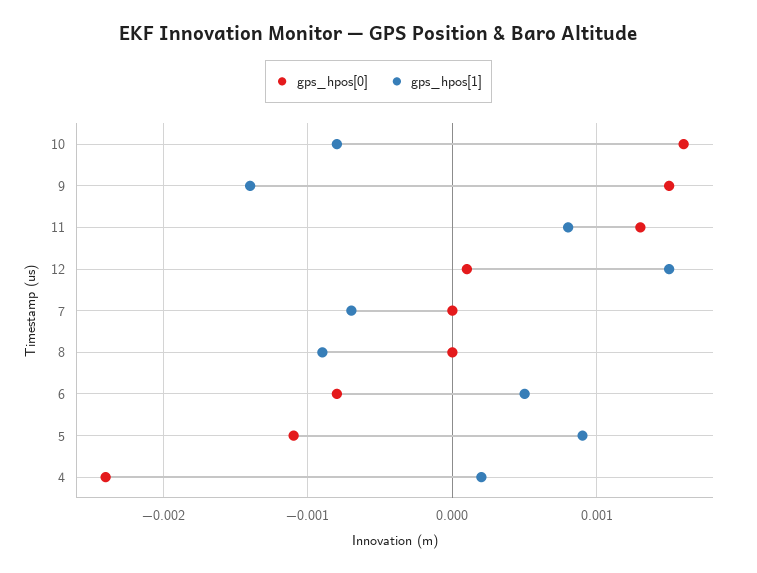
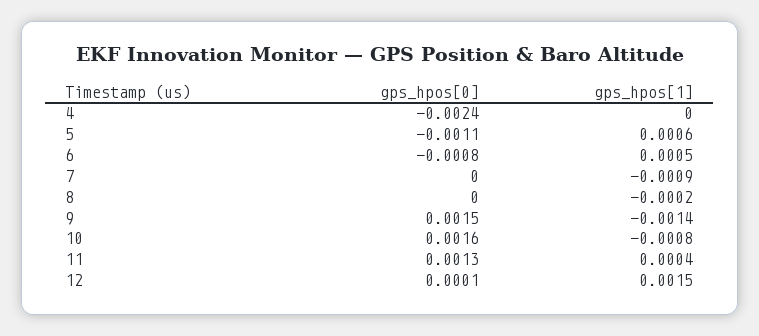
  {
    "gps_hpos[0]": {
      "10": 0.0016,
      "9": 0.0015,
      "11": 0.0013,
      "12": 0.0001,
      "7": 0,
      "8": 0,
      "6": -0.0008,
      "5": -0.0011,
      "4": -0.0024
    },
    "gps_hpos[1]": {
      "10": -0.0008,
      "9": -0.0014,
-     "11": 0.0008,
+     "11": 0.0004,
      "12": 0.0015,
-     "7": -0.0007,
+     "7": -0.0009,
-     "8": -0.0009,
+     "8": -0.0002,
      "6": 0.0005,
-     "5": 0.0009,
+     "5": 0.0006,
-     "4": 0.0002
+     "4": 0
    }
  }

